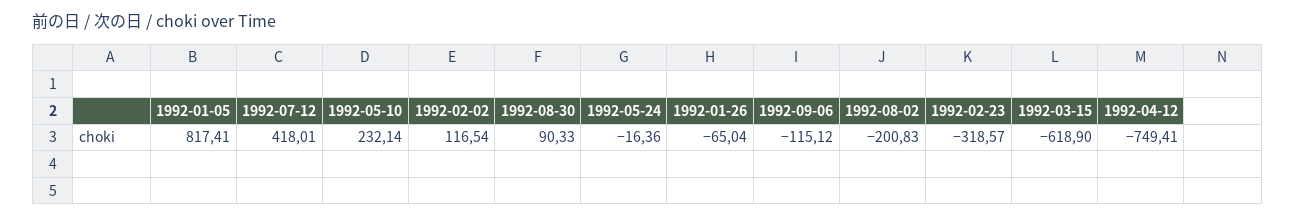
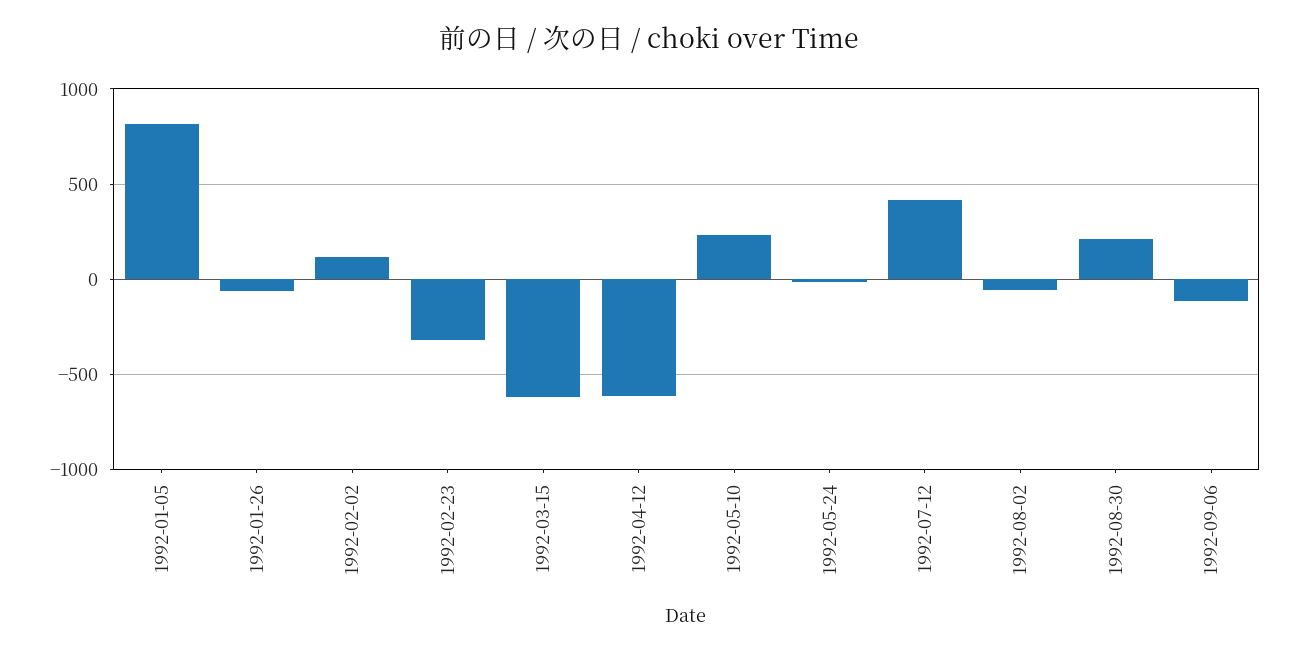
  {
    "1992-01-05": 817.41,
    "1992-07-12": 418.01,
    "1992-05-10": 232.14,
    "1992-02-02": 116.54,
-   "1992-08-30": 90.33,
+   "1992-08-30": 200,
    "1992-05-24": -16.36,
    "1992-01-26": -65.04,
    "1992-09-06": -115.12,
-   "1992-08-02": -200.83,
+   "1992-08-02": -50,
    "1992-02-23": -318.57,
    "1992-03-15": -618.9,
-   "1992-04-12": -749.41
+   "1992-04-12": -600
  }

